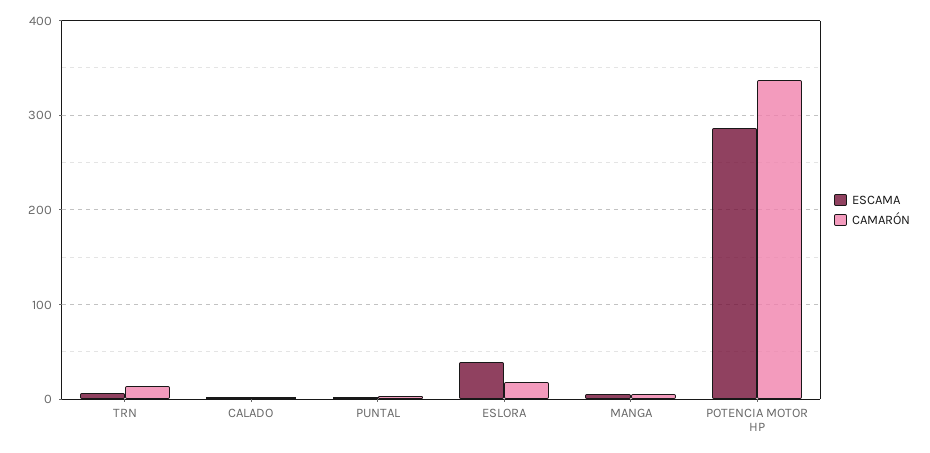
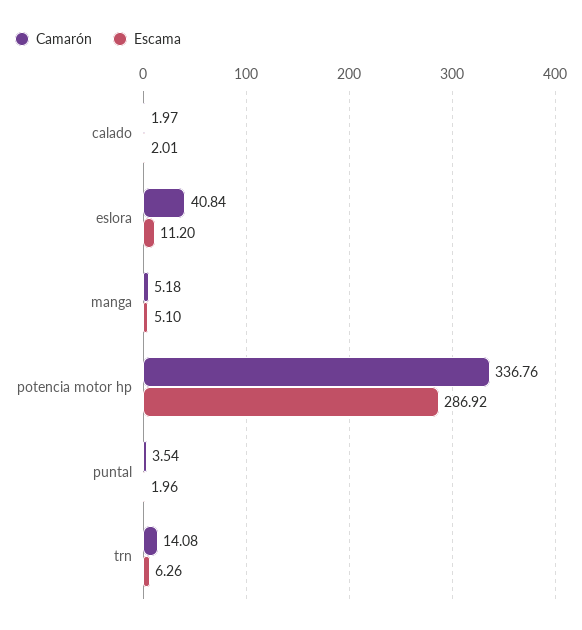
  {
    "ESCAMA": {
      "TRN": 6.26,
      "CALADO": 2.01,
      "PUNTAL": 1.96,
-     "ESLORA": 40,
+     "ESLORA": 11.2,
      "MANGA": 5.1,
      "POTENCIA MOTOR HP": 286.92
    },
    "CAMARÓN": {
      "TRN": 14.08,
      "CALADO": 1.97,
      "PUNTAL": 3.54,
-     "ESLORA": 20,
+     "ESLORA": 40.84,
      "MANGA": 5.18,
      "POTENCIA MOTOR HP": 336.76
    }
  }

